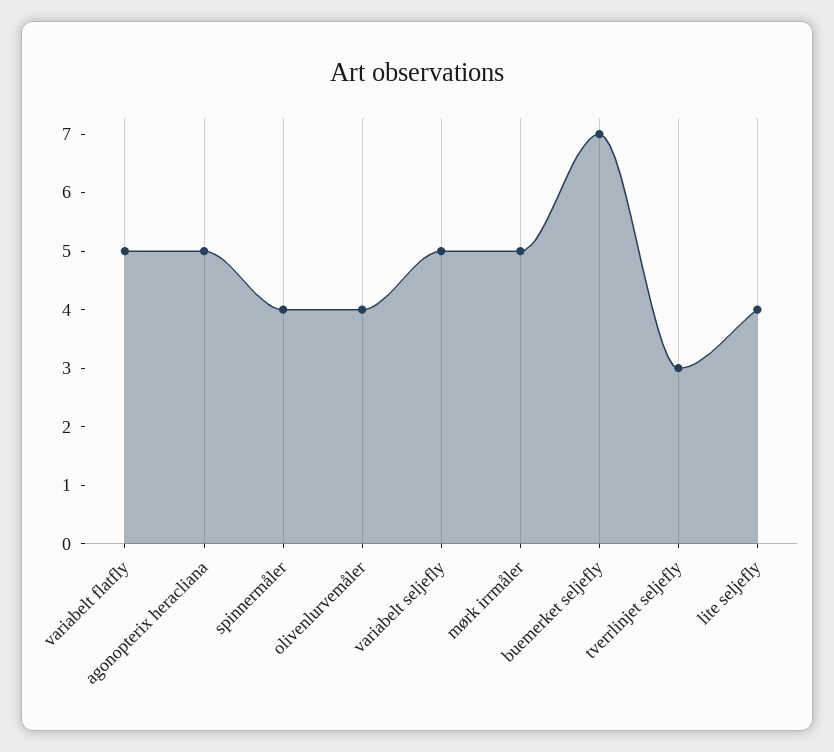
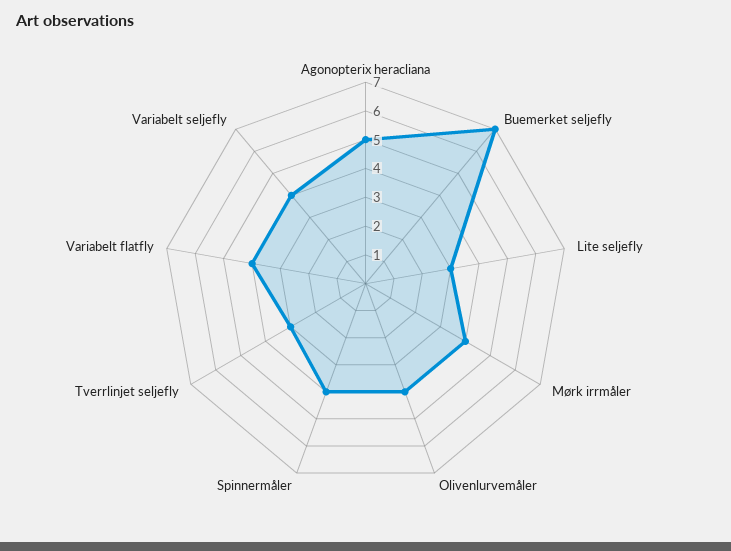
  {
-   "variabelt flatfly": 5,
+   "variabelt flatfly": 4,
    "agonopterix heracliana": 5,
    "spinnermåler": 4,
    "olivenlurvemåler": 4,
-   "variabelt seljefly": 5,
+   "variabelt seljefly": 4,
-   "mørk irrmåler": 5,
+   "mørk irrmåler": 4,
    "buemerket seljefly": 7,
    "tverrlinjet seljefly": 3,
-   "lite seljefly": 4
+   "lite seljefly": 3
  }

